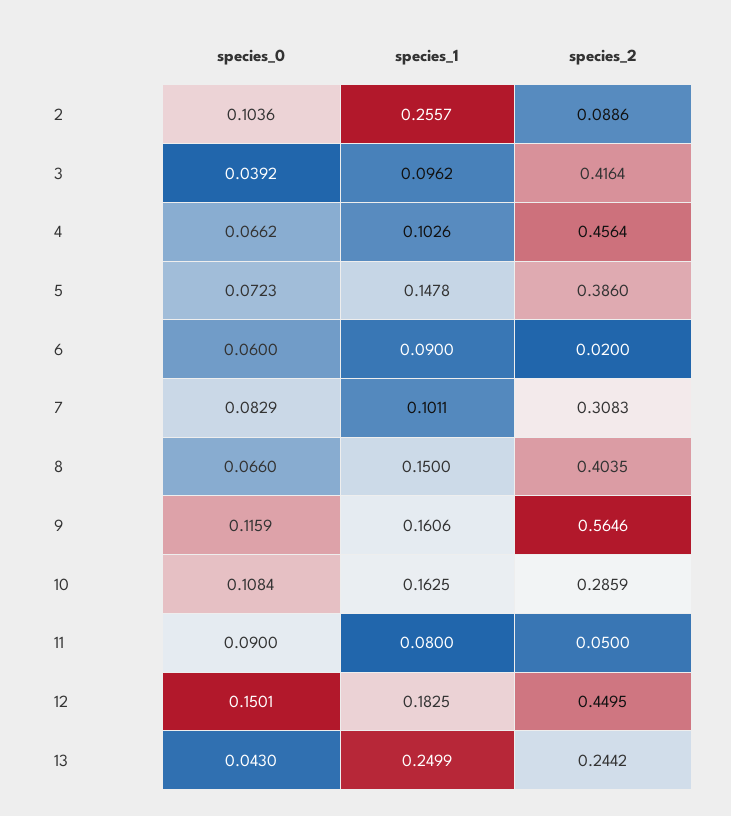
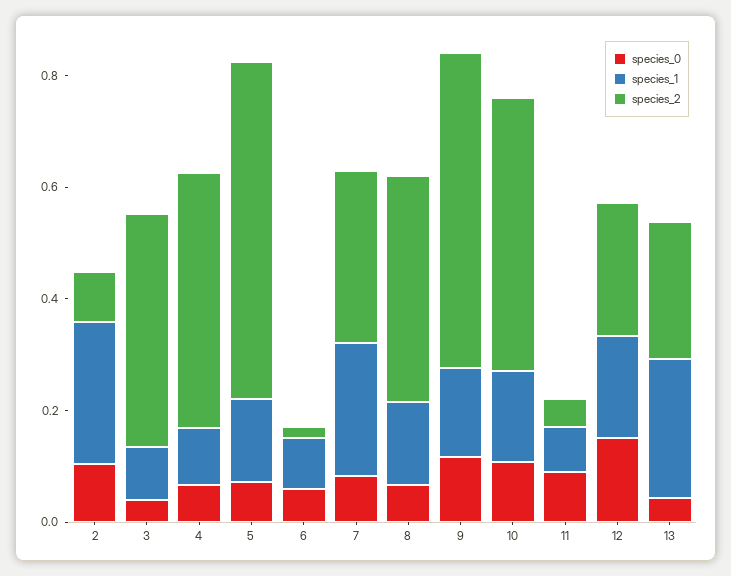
  {
    "species_0": {
      "2": 0.1036,
      "3": 0.0392,
      "4": 0.0662,
      "5": 0.0723,
      "6": 0.06,
      "7": 0.0829,
      "8": 0.066,
      "9": 0.1159,
      "10": 0.1084,
      "11": 0.09,
      "12": 0.1501,
      "13": 0.043
    },
    "species_1": {
      "2": 0.2557,
      "3": 0.0962,
      "4": 0.1026,
      "5": 0.1478,
      "6": 0.09,
-     "7": 0.1011,
+     "7": 0.25,
      "8": 0.15,
      "9": 0.1606,
      "10": 0.1625,
      "11": 0.08,
      "12": 0.1825,
      "13": 0.2499
    },
    "species_2": {
      "2": 0.0886,
      "3": 0.4164,
      "4": 0.4564,
-     "5": 0.386,
+     "5": 0.6,
      "6": 0.02,
      "7": 0.3083,
      "8": 0.4035,
      "9": 0.5646,
-     "10": 0.2859,
+     "10": 0.5,
      "11": 0.05,
-     "12": 0.4495,
+     "12": 0.25,
      "13": 0.2442
    }
  }

